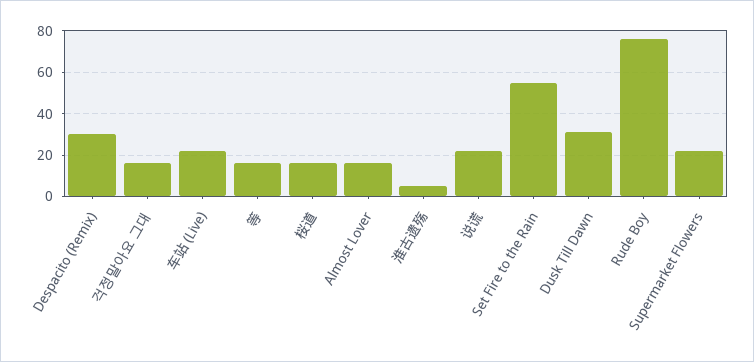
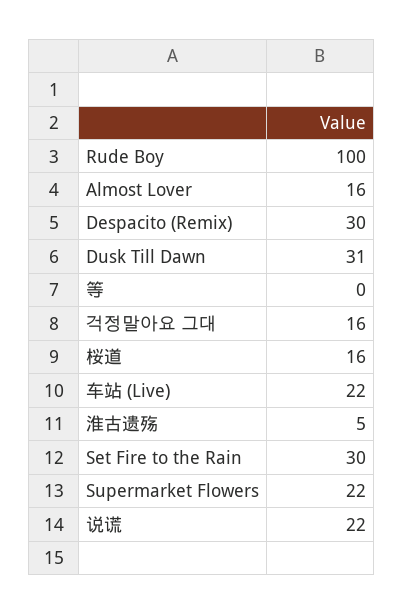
  {
    "Despacito (Remix)": 30,
    "걱정말아요 그대": 16,
    "车站 (Live)": 22,
-   "等": 15,
+   "等": 0,
    "桜道": 16,
    "Almost Lover": 16,
    "淮古遗殇": 5,
    "说谎": 22,
-   "Set Fire to the Rain": 55,
+   "Set Fire to the Rain": 30,
    "Dusk Till Dawn": 31,
-   "Rude Boy": 75,
+   "Rude Boy": 100,
    "Supermarket Flowers": 22
  }

